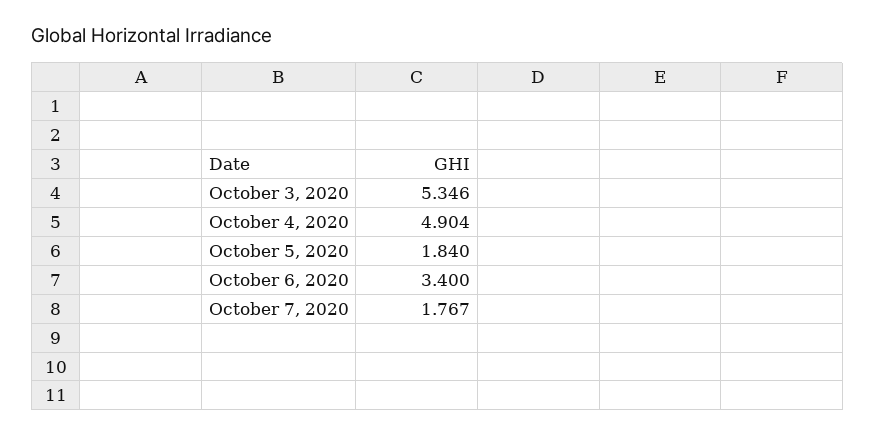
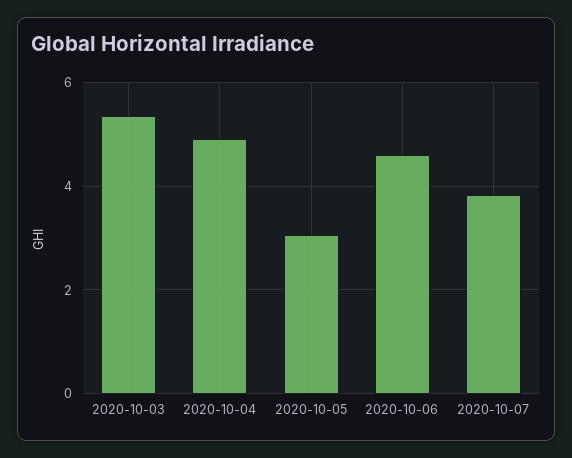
  {
    "October 3, 2020": 5.346,
    "October 4, 2020": 4.904,
-   "October 5, 2020": 1.84,
+   "October 5, 2020": 3,
-   "October 6, 2020": 3.4,
+   "October 6, 2020": 4.6,
-   "October 7, 2020": 1.767
+   "October 7, 2020": 3.8
  }

